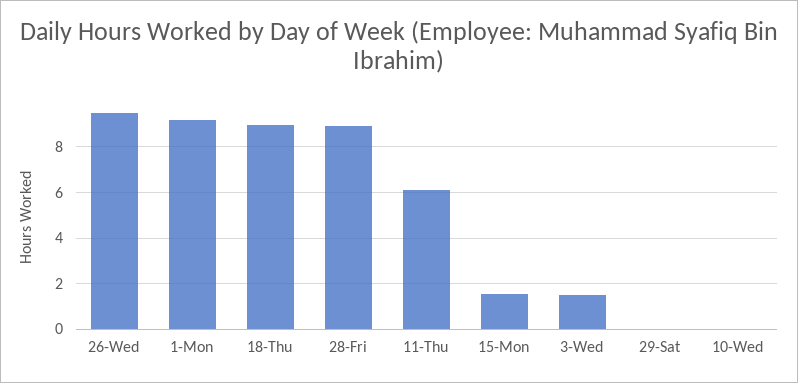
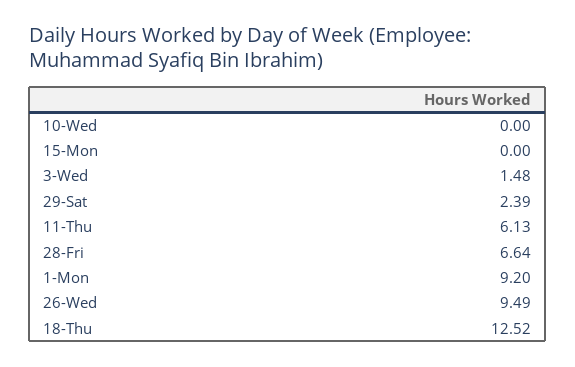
  {
    "26-Wed": 9.49,
    "1-Mon": 9.2,
-   "18-Thu": 9,
+   "18-Thu": 12.52,
-   "28-Fri": 9,
+   "28-Fri": 6.64,
    "11-Thu": 6.13,
-   "15-Mon": 1.5,
+   "15-Mon": 0,
    "3-Wed": 1.48,
-   "29-Sat": 0,
+   "29-Sat": 2.39,
    "10-Wed": 0
  }

